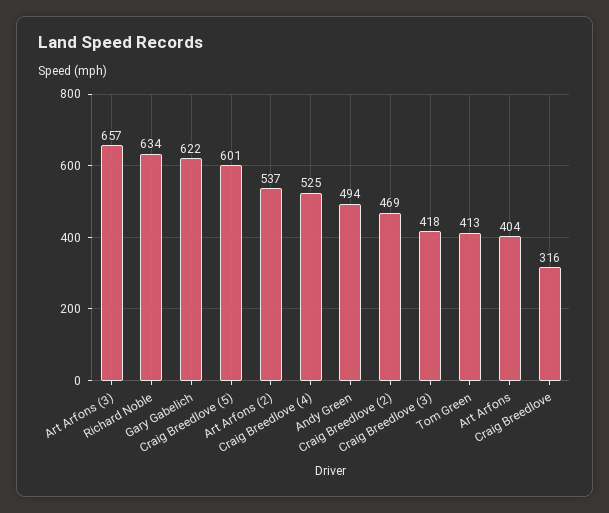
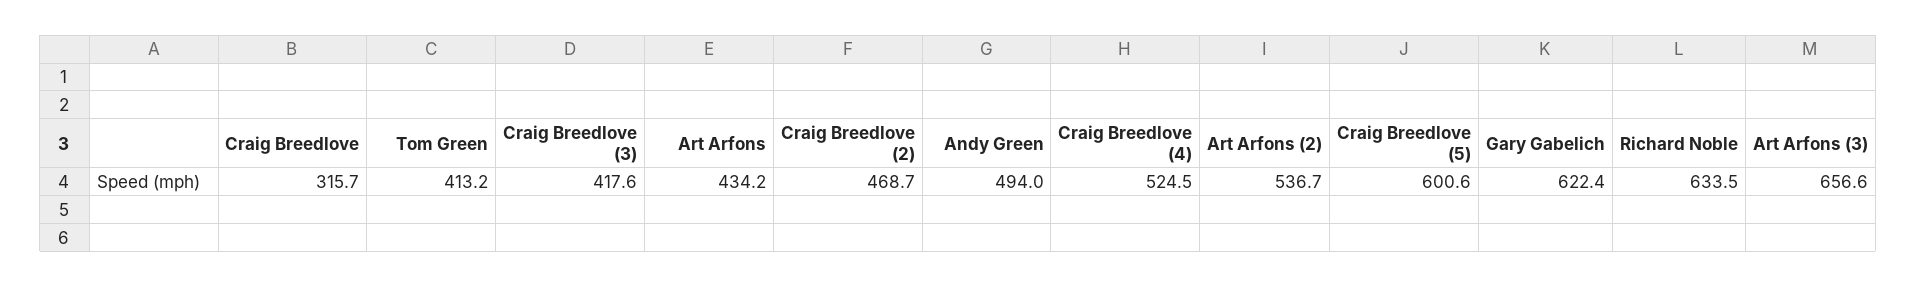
  {
    "Art Arfons (3)": 656.6,
    "Richard Noble": 633.5,
    "Gary Gabelich": 622.4,
    "Craig Breedlove (5)": 600.6,
    "Art Arfons (2)": 536.7,
    "Craig Breedlove (4)": 524.5,
    "Andy Green": 494,
    "Craig Breedlove (2)": 468.7,
    "Craig Breedlove (3)": 417.6,
    "Tom Green": 413.2,
-   "Art Arfons": 404,
+   "Art Arfons": 434.2,
    "Craig Breedlove": 315.7
  }

